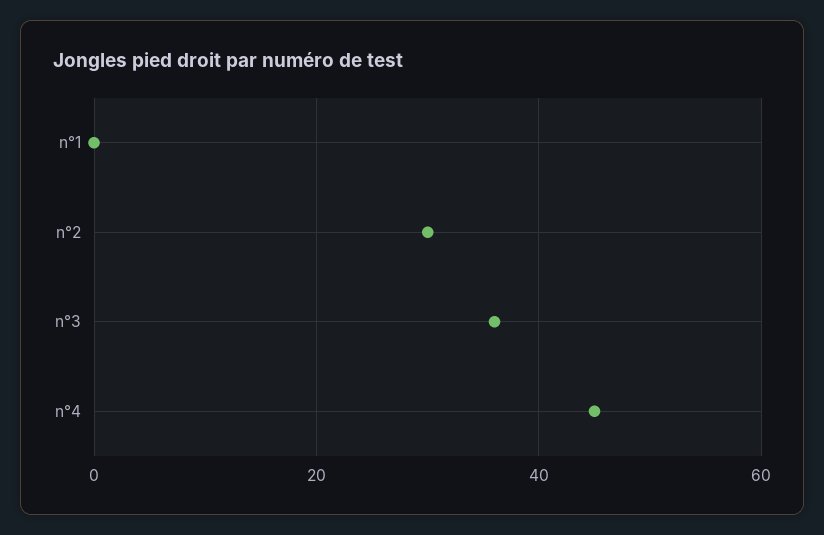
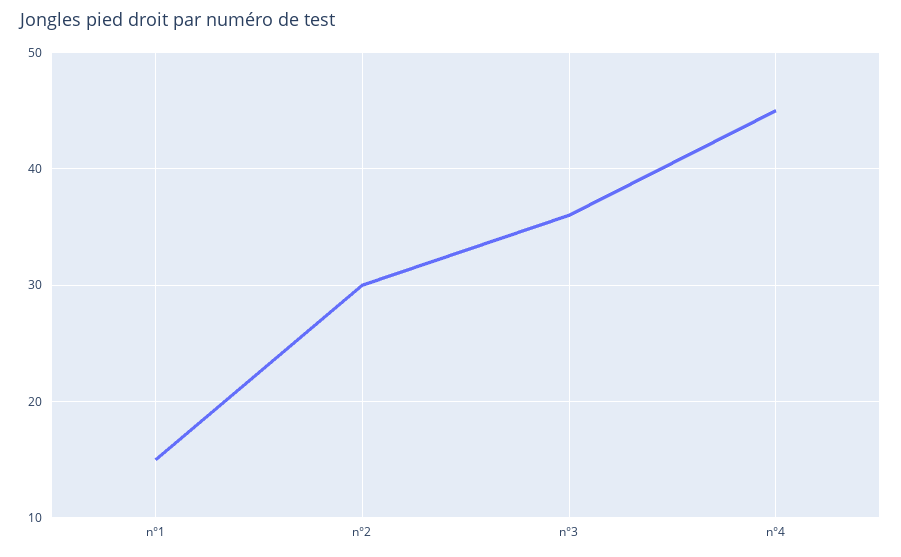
  {
-   "n°1": 0,
+   "n°1": 15,
    "n°2": 30,
    "n°3": 36,
    "n°4": 45
  }

